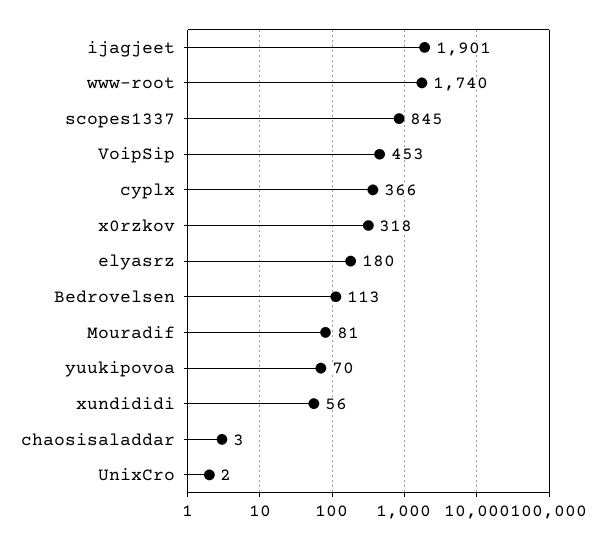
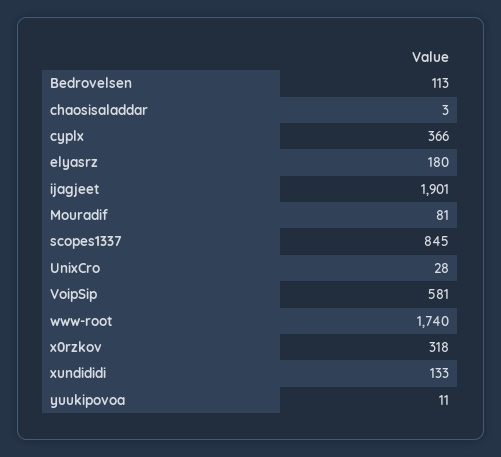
  {
    "ijagjeet": 1901,
    "www-root": 1740,
    "scopes1337": 845,
-   "VoipSip": 453,
+   "VoipSip": 581,
    "cyplx": 366,
    "x0rzkov": 318,
    "elyasrz": 180,
    "Bedrovelsen": 113,
    "Mouradif": 81,
-   "yuukipovoa": 70,
+   "yuukipovoa": 11,
-   "xundididi": 56,
+   "xundididi": 133,
    "chaosisaladdar": 3,
-   "UnixCro": 2
+   "UnixCro": 28
  }

